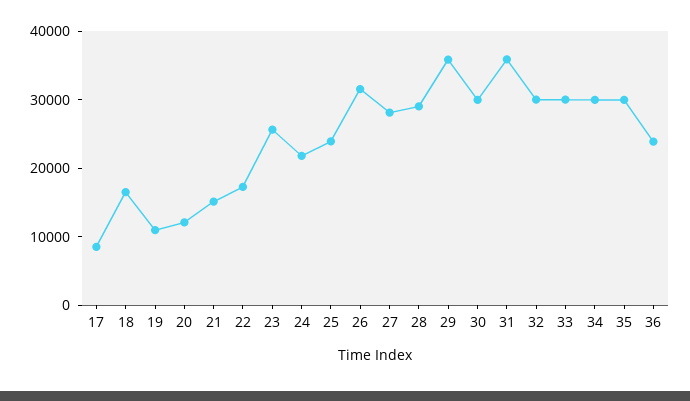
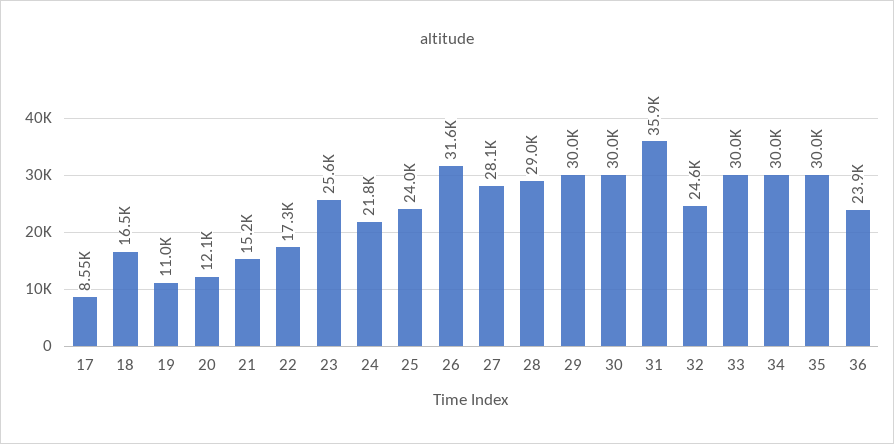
  {
    "17": 8550,
    "18": 16500,
    "19": 11000,
    "20": 12100,
    "21": 15200,
    "22": 17300,
    "23": 25600,
    "24": 21800,
    "25": 24000,
    "26": 31600,
    "27": 28100,
    "28": 29000,
-   "29": 36000,
+   "29": 30000,
    "30": 30000,
    "31": 35900,
-   "32": 30000,
+   "32": 24600,
    "33": 30000,
    "34": 30000,
    "35": 30000,
    "36": 23900
  }

